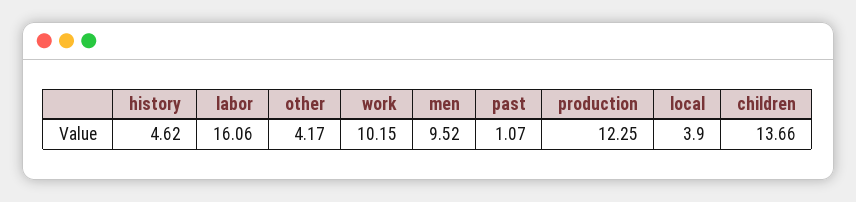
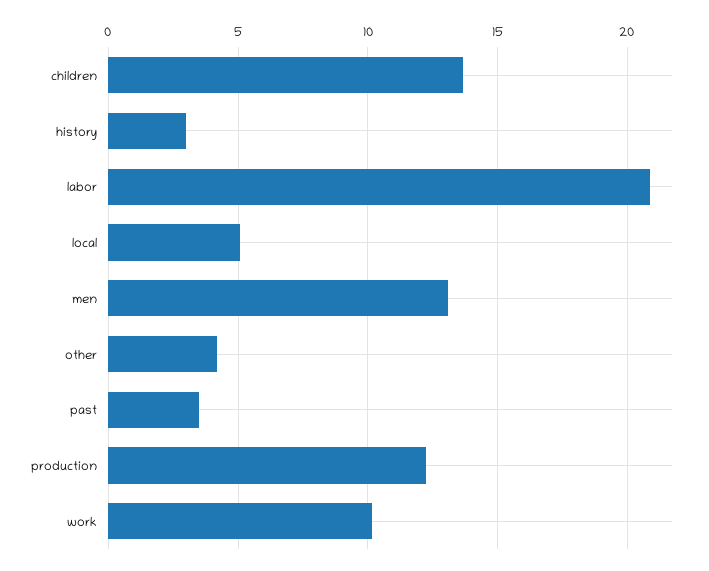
  {
-   "history": 4.62,
+   "history": 3,
-   "labor": 16.06,
+   "labor": 21,
    "other": 4.17,
    "work": 10.15,
-   "men": 9.52,
+   "men": 13,
-   "past": 1.07,
+   "past": 3.5,
    "production": 12.25,
-   "local": 3.9,
+   "local": 5,
    "children": 13.66
  }

